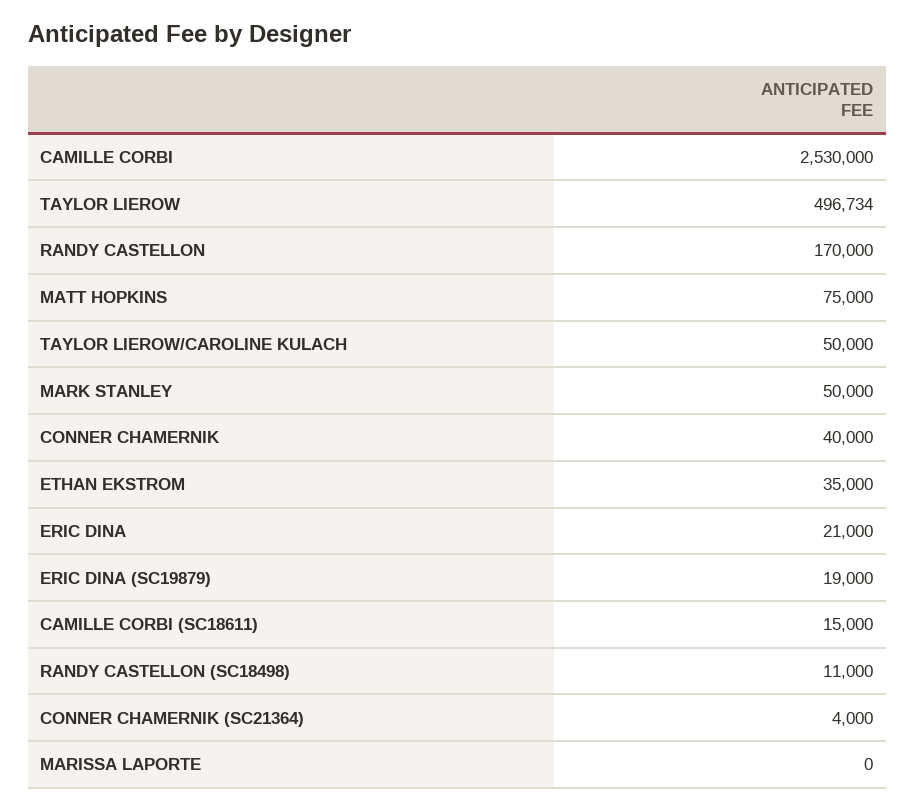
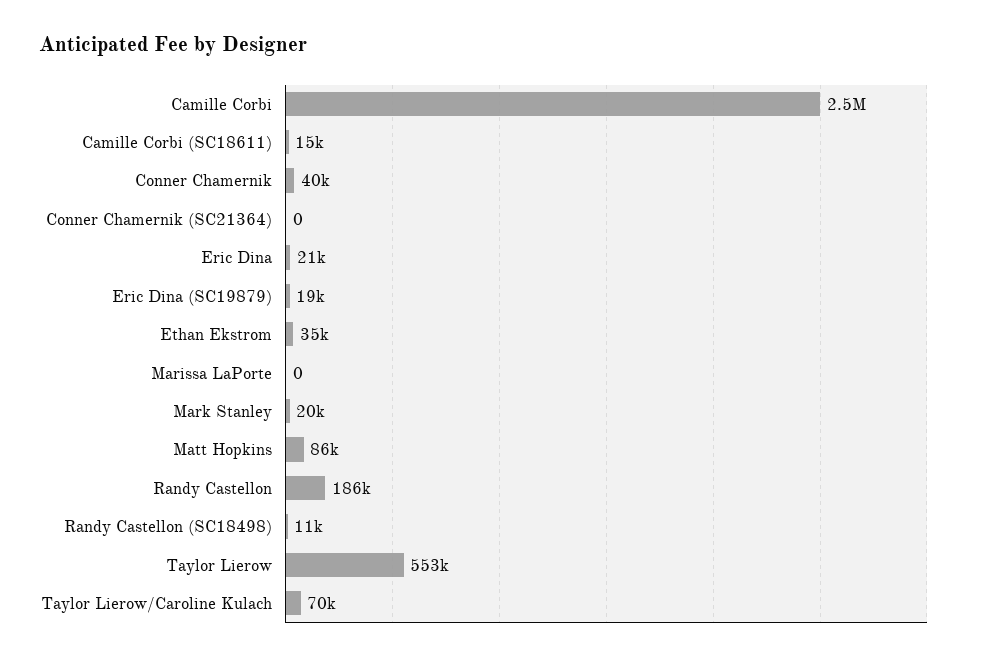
  {
    "CAMILLE CORBI": 2530000,
-   "TAYLOR LIEROW": 496734,
+   "TAYLOR LIEROW": 553000,
-   "RANDY CASTELLON": 170000,
+   "RANDY CASTELLON": 186000,
-   "MATT HOPKINS": 75000,
+   "MATT HOPKINS": 86000,
-   "TAYLOR LIEROW/CAROLINE KULACH": 50000,
+   "TAYLOR LIEROW/CAROLINE KULACH": 70000,
-   "MARK STANLEY": 50000,
+   "MARK STANLEY": 20000,
    "CONNER CHAMERNIK": 40000,
    "ETHAN EKSTROM": 35000,
    "ERIC DINA": 21000,
    "ERIC DINA (SC19879)": 19000,
    "CAMILLE CORBI (SC18611)": 15000,
    "RANDY CASTELLON (SC18498)": 11000,
-   "CONNER CHAMERNIK (SC21364)": 4000,
+   "CONNER CHAMERNIK (SC21364)": 0,
    "MARISSA LAPORTE": 0
  }

